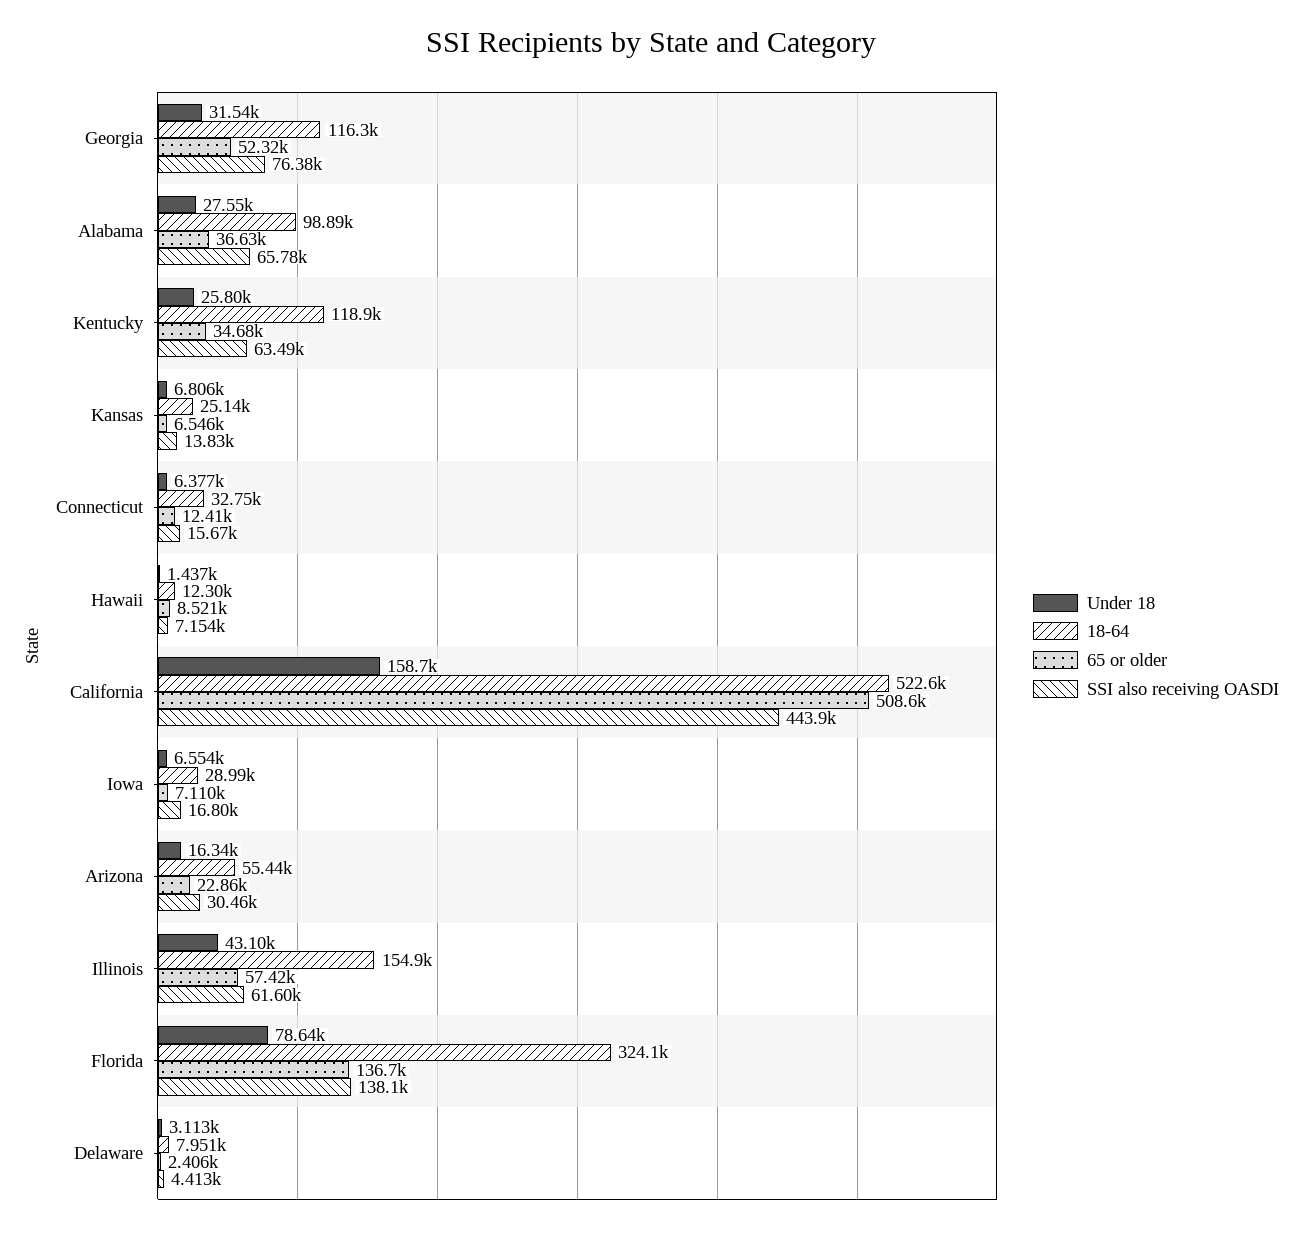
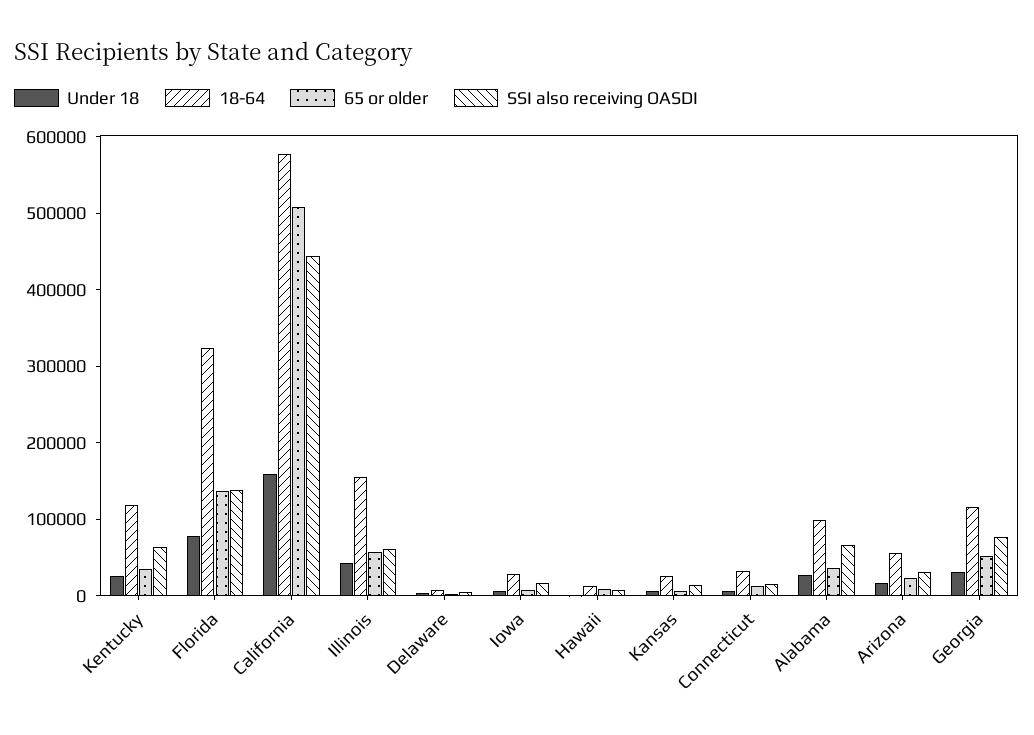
  {
    "Under 18": {
      "Georgia": 31540,
      "Alabama": 27550,
      "Kentucky": 25800,
      "Kansas": 6806,
      "Connecticut": 6377,
      "Hawaii": 1437,
      "California": 158700,
      "Iowa": 6554,
      "Arizona": 16340,
      "Illinois": 43100,
      "Florida": 78640,
      "Delaware": 3113
    },
    "18-64": {
      "Georgia": 116300,
      "Alabama": 98890,
      "Kentucky": 118900,
      "Kansas": 25140,
      "Connecticut": 32750,
      "Hawaii": 12300,
-     "California": 522600,
+     "California": 580000,
      "Iowa": 28990,
      "Arizona": 55440,
      "Illinois": 154900,
      "Florida": 324100,
      "Delaware": 7951
    },
    "65 or older": {
      "Georgia": 52320,
      "Alabama": 36630,
      "Kentucky": 34680,
      "Kansas": 6546,
      "Connecticut": 12410,
      "Hawaii": 8521,
      "California": 508600,
      "Iowa": 7110,
      "Arizona": 22860,
      "Illinois": 57420,
      "Florida": 136700,
      "Delaware": 2406
    },
    "SSI also receiving OASDI": {
      "Georgia": 76380,
      "Alabama": 65780,
      "Kentucky": 63490,
      "Kansas": 13830,
      "Connecticut": 15670,
      "Hawaii": 7154,
      "California": 443900,
      "Iowa": 16800,
      "Arizona": 30460,
      "Illinois": 61600,
      "Florida": 138100,
      "Delaware": 4413
    }
  }

